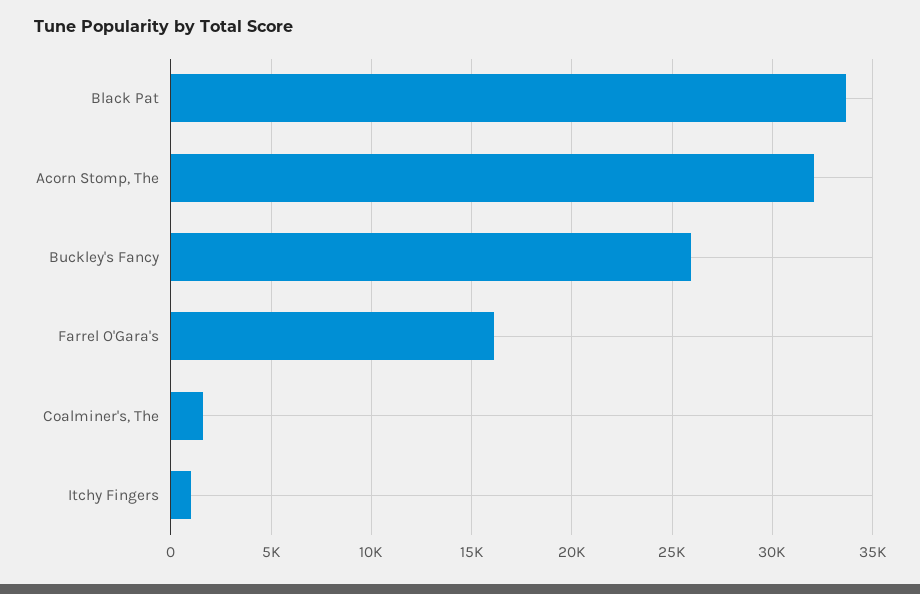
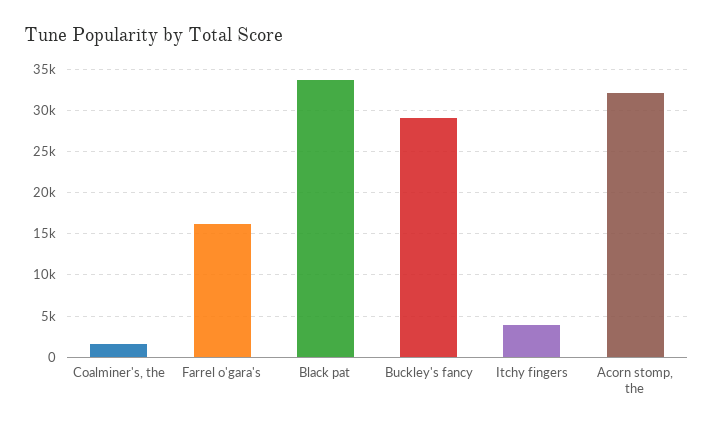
  {
    "Black Pat": 33500,
    "Acorn Stomp, The": 32000,
-   "Buckley's Fancy": 26000,
+   "Buckley's Fancy": 29000,
    "Farrel O'Gara's": 16000,
    "Coalminer's, The": 1500,
-   "Itchy Fingers": 1000
+   "Itchy Fingers": 4000
  }

